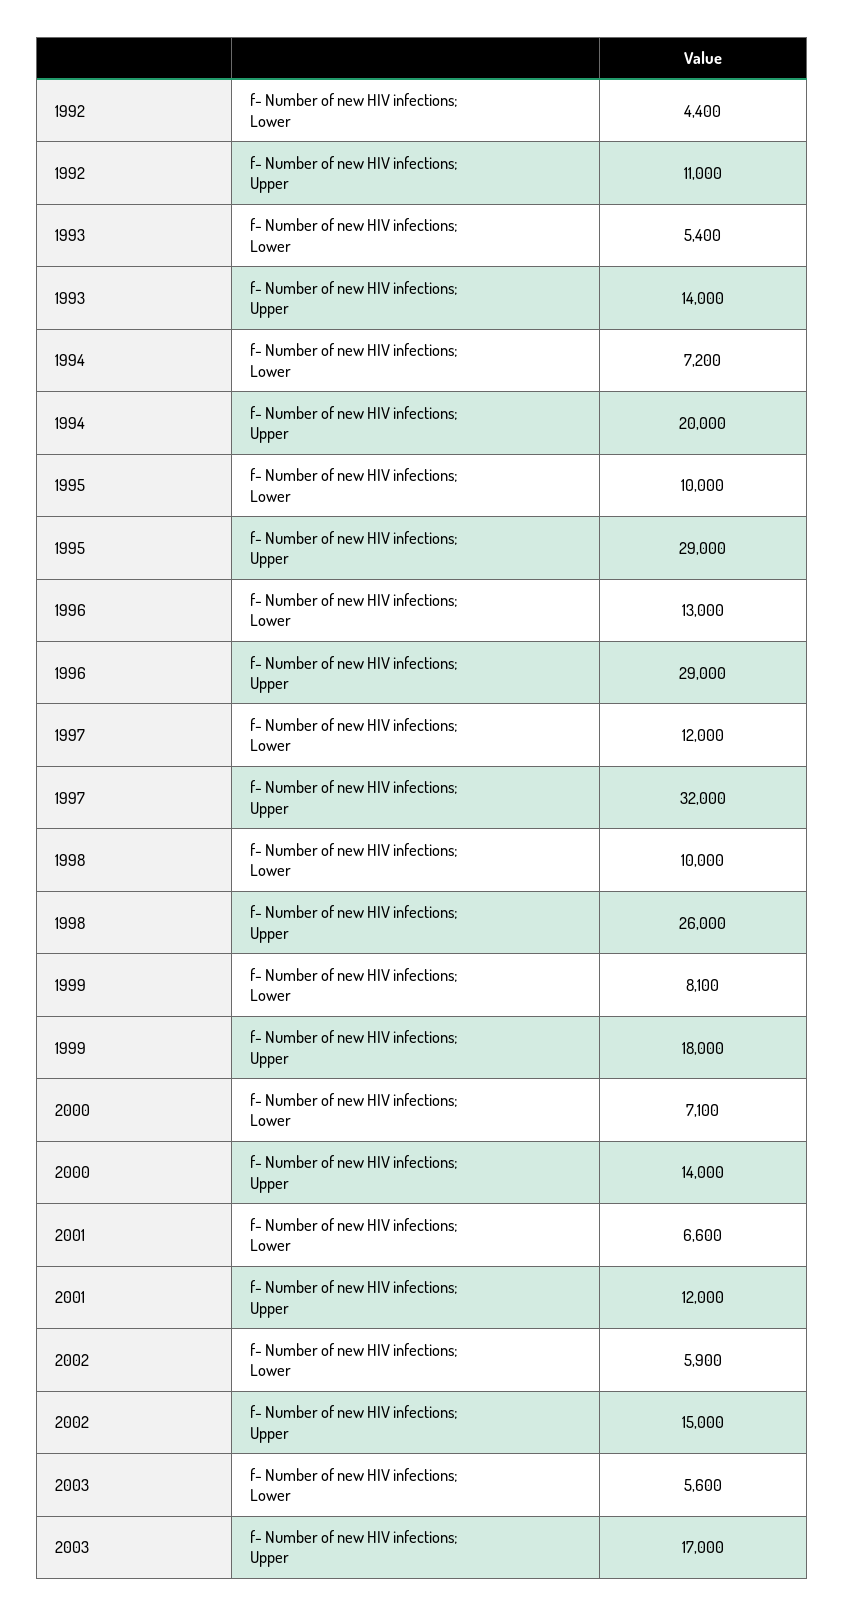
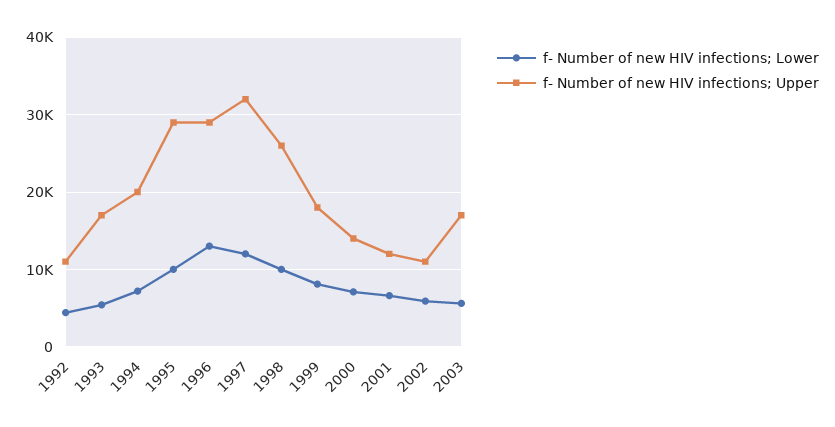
  {
    "f- Number of new HIV infections; Lower": {
      "1992": 4400,
      "1993": 5400,
      "1994": 7200,
      "1995": 10000,
      "1996": 13000,
      "1997": 12000,
      "1998": 10000,
      "1999": 8100,
      "2000": 7100,
      "2001": 6600,
      "2002": 5900,
      "2003": 5600
    },
    "f- Number of new HIV infections; Upper": {
      "1992": 11000,
-     "1993": 14000,
+     "1993": 17000,
      "1994": 20000,
      "1995": 29000,
      "1996": 29000,
      "1997": 32000,
      "1998": 26000,
      "1999": 18000,
      "2000": 14000,
      "2001": 12000,
-     "2002": 15000,
+     "2002": 11000,
      "2003": 17000
    }
  }

